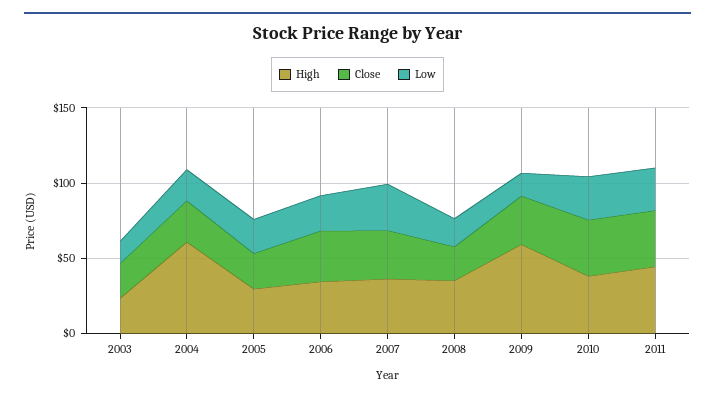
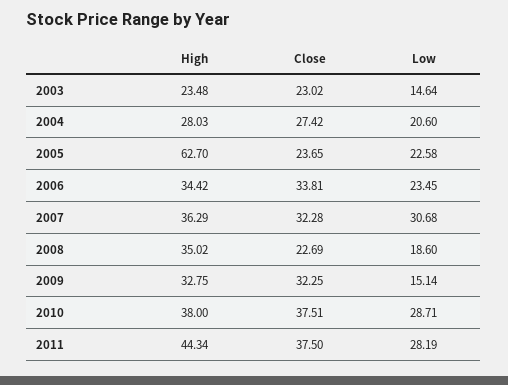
  {
    "High": {
      "2003": 23.48,
-     "2004": 60,
+     "2004": 28.03,
-     "2005": 30,
+     "2005": 62.7,
      "2006": 34.42,
      "2007": 36.29,
      "2008": 35.02,
-     "2009": 60,
+     "2009": 32.75,
      "2010": 38,
      "2011": 44.34
    },
    "Close": {
      "2003": 23.02,
      "2004": 27.42,
      "2005": 23.65,
      "2006": 33.81,
      "2007": 32.28,
      "2008": 22.69,
      "2009": 32.25,
      "2010": 37.51,
      "2011": 37.5
    },
    "Low": {
      "2003": 14.64,
      "2004": 20.6,
      "2005": 22.58,
      "2006": 23.45,
      "2007": 30.68,
      "2008": 18.6,
      "2009": 15.14,
      "2010": 28.71,
      "2011": 28.19
    }
  }

